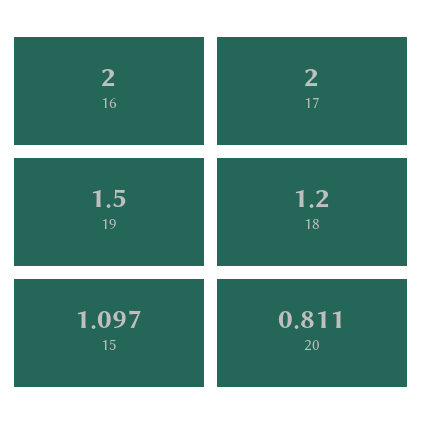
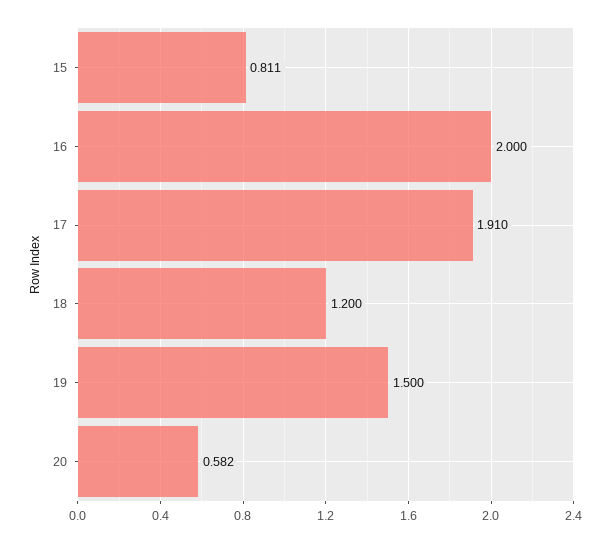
  {
    "16": 2,
-   "17": 2,
+   "17": 1.91,
    "19": 1.5,
    "18": 1.2,
-   "15": 1.097,
+   "15": 0.811,
-   "20": 0.811
+   "20": 0.582
  }

